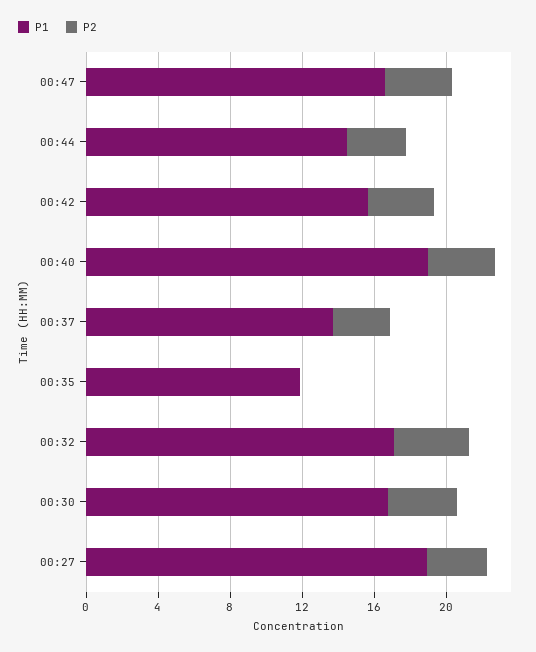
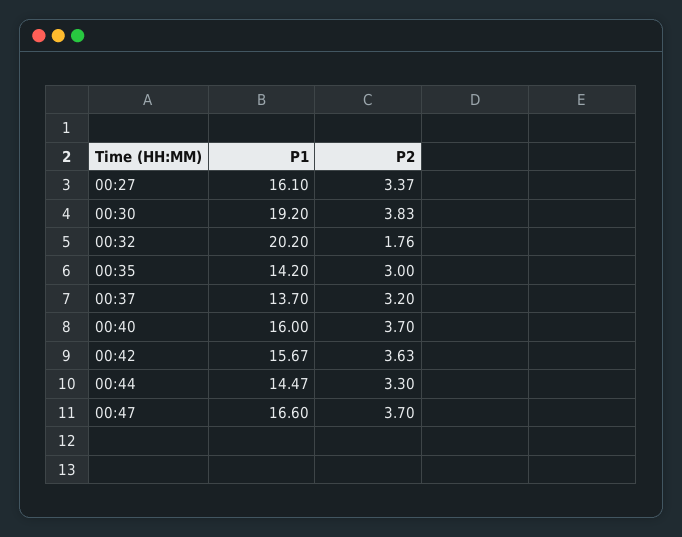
  {
    "P1": {
      "00:47": 16.6,
      "00:44": 14.47,
      "00:42": 15.67,
-     "00:40": 19,
+     "00:40": 16,
      "00:37": 13.7,
-     "00:35": 12,
+     "00:35": 14.2,
-     "00:32": 17,
+     "00:32": 20.2,
-     "00:30": 17,
+     "00:30": 19.2,
-     "00:27": 19
+     "00:27": 16.1
    },
    "P2": {
      "00:47": 3.7,
      "00:44": 3.3,
      "00:42": 3.63,
      "00:40": 3.7,
      "00:37": 3.2,
-     "00:35": 0,
+     "00:35": 3,
-     "00:32": 4,
+     "00:32": 1.76,
      "00:30": 3.83,
      "00:27": 3.37
    }
  }

